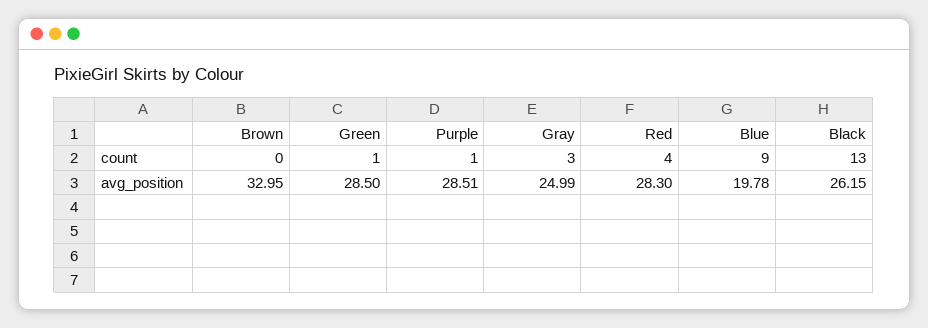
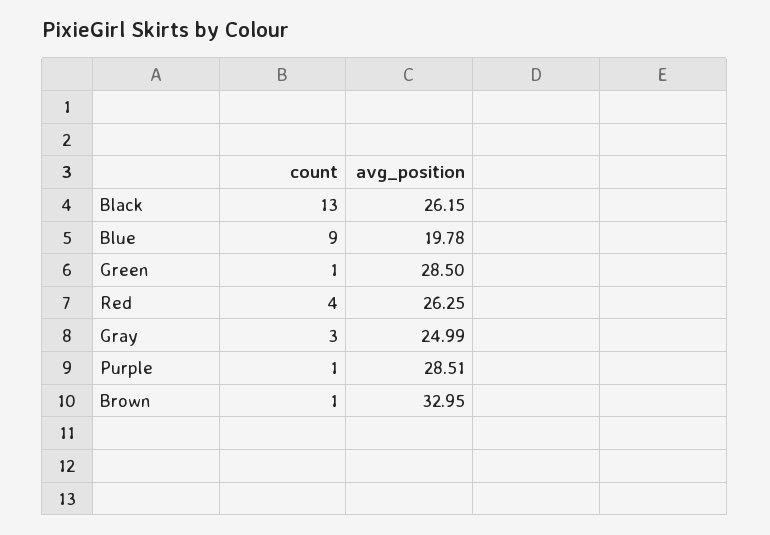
  {
    "Brown": {
-     "count": 0,
+     "count": 1,
      "avg_position": 32.95
    },
    "Green": {
      "count": 1,
      "avg_position": 28.5
    },
    "Purple": {
      "count": 1,
      "avg_position": 28.51
    },
    "Gray": {
      "count": 3,
      "avg_position": 24.99
    },
    "Red": {
      "count": 4,
-     "avg_position": 28.3
+     "avg_position": 26.25
    },
    "Blue": {
      "count": 9,
      "avg_position": 19.78
    },
    "Black": {
      "count": 13,
      "avg_position": 26.15
    }
  }

